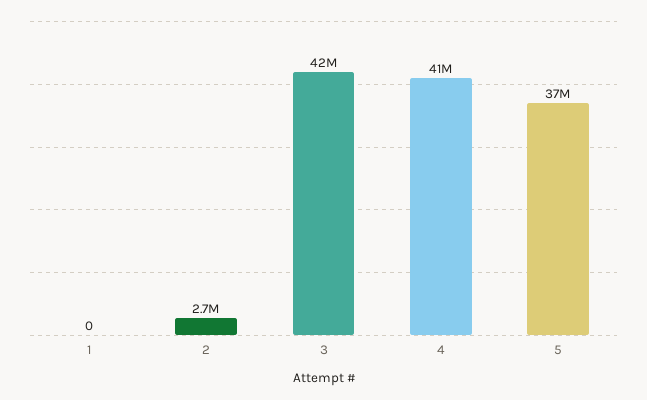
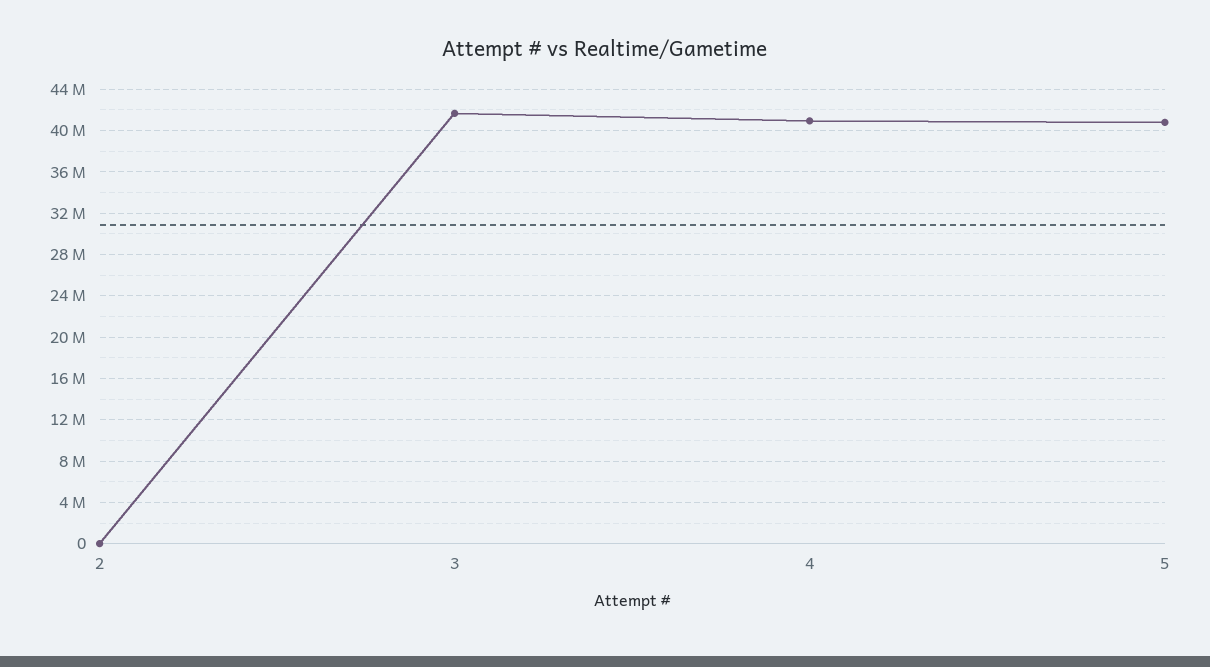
  {
-   "1": 0,
-   "2": 2700000,
+   "2": 0,
    "3": 42000000,
    "4": 41000000,
-   "5": 37000000
+   "5": 41000000
  }

